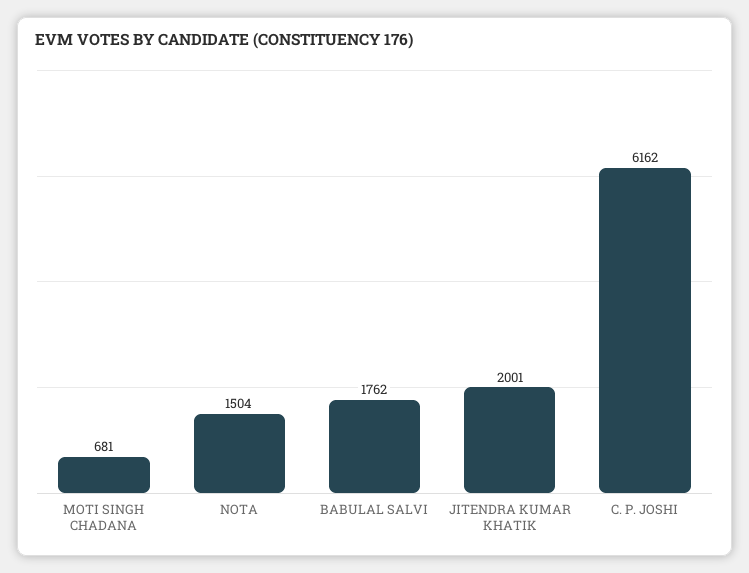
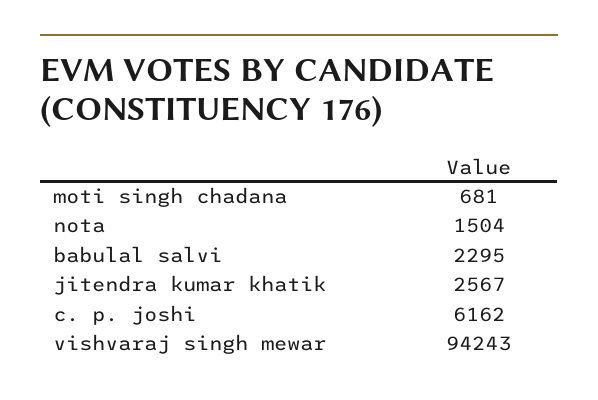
  {
    "MOTI SINGH CHADANA": 681,
    "NOTA": 1504,
-   "BABULAL SALVI": 1762,
+   "BABULAL SALVI": 2295,
-   "JITENDRA KUMAR KHATIK": 2001,
+   "JITENDRA KUMAR KHATIK": 2567,
-   "C. P. JOSHI": 6162
+   "C. P. JOSHI": 6162,
+   "vishvaraj singh mewar": 94243
  }

